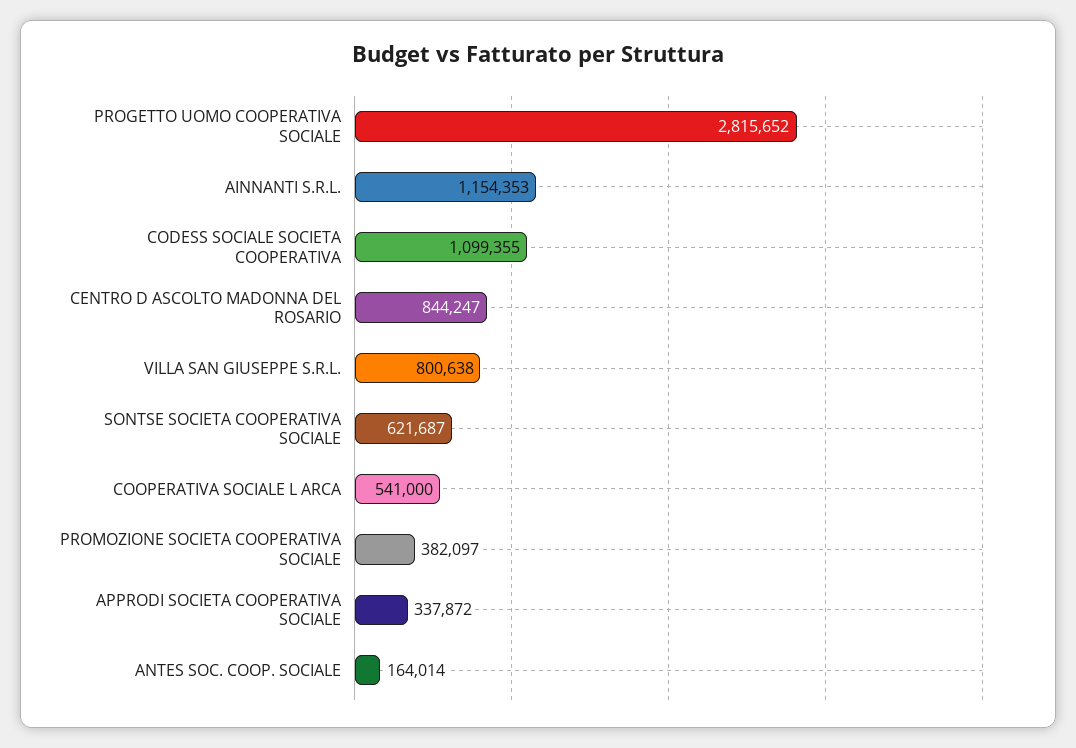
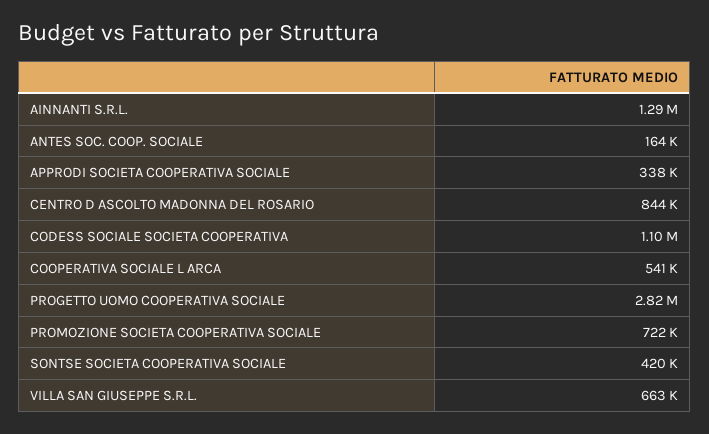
  {
    "PROGETTO UOMO COOPERATIVA SOCIALE": 2815652,
-   "AINNANTI S.R.L.": 1154353,
+   "AINNANTI S.R.L.": 1290000,
    "CODESS SOCIALE SOCIETA COOPERATIVA": 1099355,
    "CENTRO D ASCOLTO MADONNA DEL ROSARIO": 844247,
-   "VILLA SAN GIUSEPPE S.R.L.": 800638,
+   "VILLA SAN GIUSEPPE S.R.L.": 663000,
-   "SONTSE SOCIETA COOPERATIVA SOCIALE": 621687,
+   "SONTSE SOCIETA COOPERATIVA SOCIALE": 420000,
    "COOPERATIVA SOCIALE L ARCA": 541000,
-   "PROMOZIONE SOCIETA COOPERATIVA SOCIALE": 382097,
+   "PROMOZIONE SOCIETA COOPERATIVA SOCIALE": 722000,
    "APPRODI SOCIETA COOPERATIVA SOCIALE": 337872,
    "ANTES SOC. COOP. SOCIALE": 164014
  }

